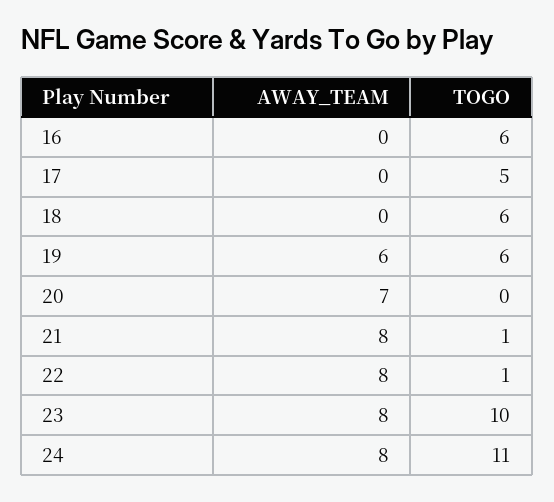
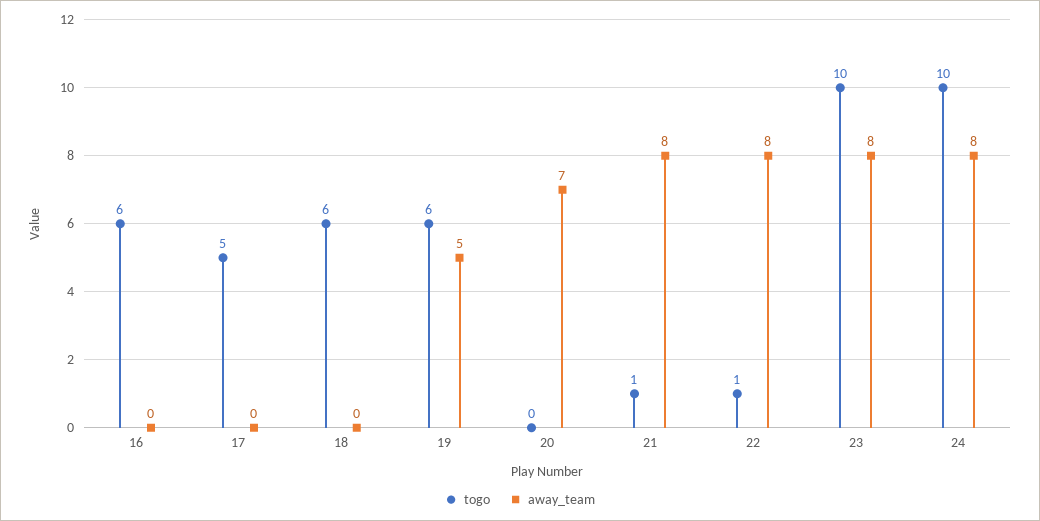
  {
    "AWAY_TEAM": {
      "16": 0,
      "17": 0,
      "18": 0,
-     "19": 6,
+     "19": 5,
      "20": 7,
      "21": 8,
      "22": 8,
      "23": 8,
      "24": 8
    },
    "TOGO": {
      "16": 6,
      "17": 5,
      "18": 6,
      "19": 6,
      "20": 0,
      "21": 1,
      "22": 1,
      "23": 10,
-     "24": 11
+     "24": 10
    }
  }

